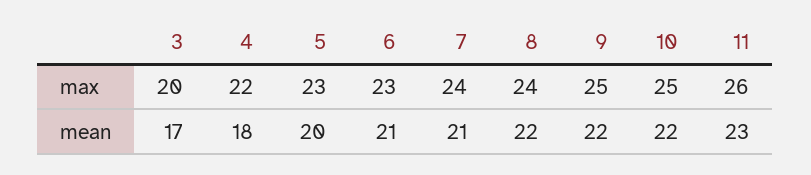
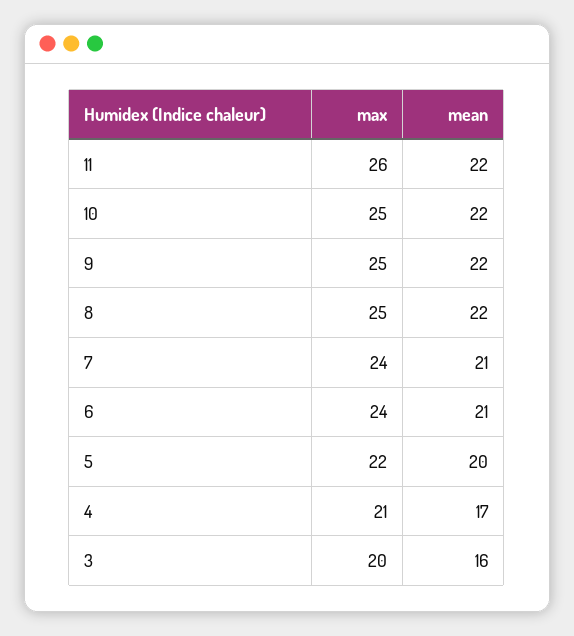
  {
    "3": {
      "max": 20,
-     "mean": 17
+     "mean": 16
    },
    "4": {
-     "max": 22,
+     "max": 21,
-     "mean": 18
+     "mean": 17
    },
    "5": {
-     "max": 23,
+     "max": 22,
      "mean": 20
    },
    "6": {
-     "max": 23,
+     "max": 24,
      "mean": 21
    },
    "7": {
      "max": 24,
      "mean": 21
    },
    "8": {
-     "max": 24,
+     "max": 25,
      "mean": 22
    },
    "9": {
      "max": 25,
      "mean": 22
    },
    "10": {
      "max": 25,
      "mean": 22
    },
    "11": {
      "max": 26,
-     "mean": 23
+     "mean": 22
    }
  }

